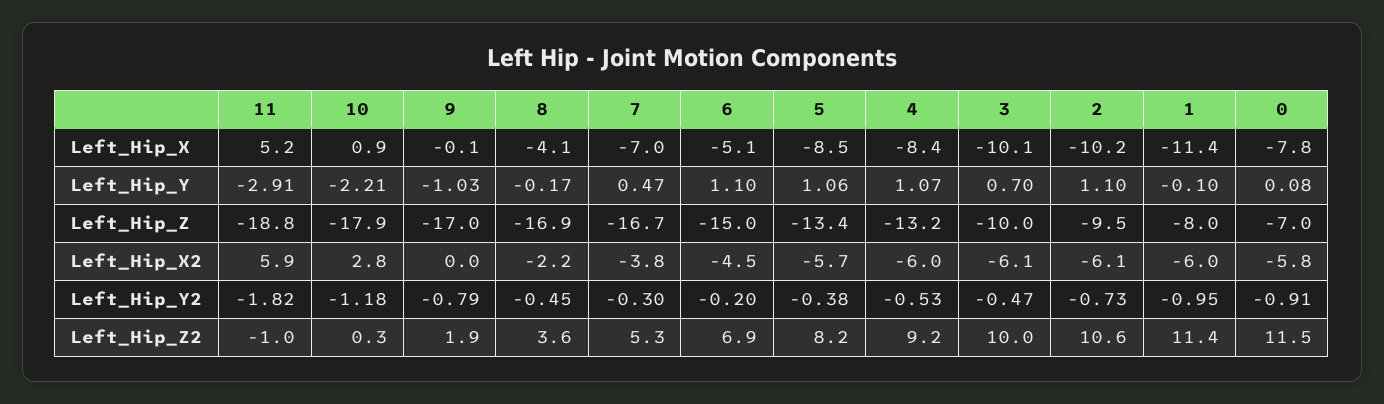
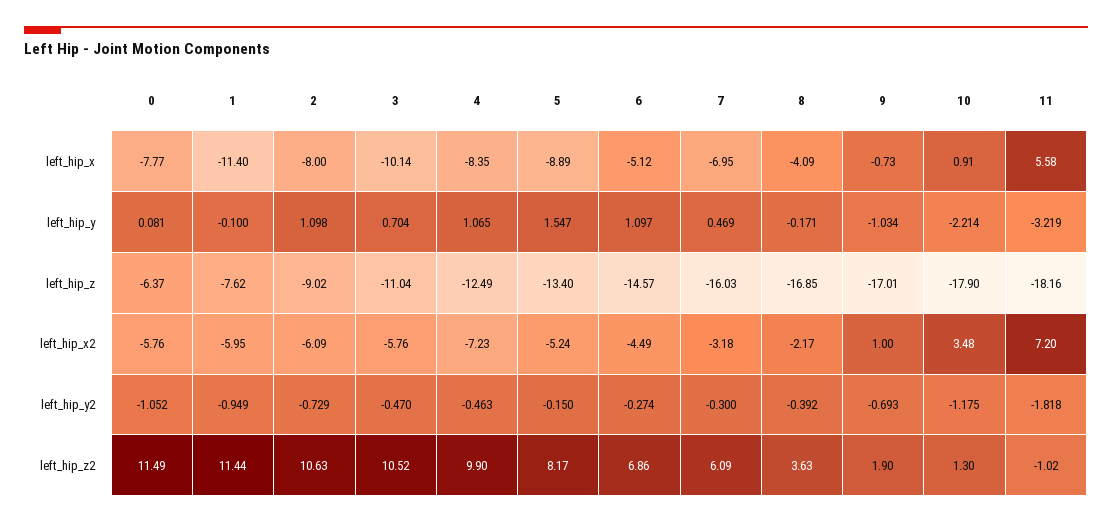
  {
    "11": {
-     "Left_Hip_X": 5.2,
+     "Left_Hip_X": 5.58,
-     "Left_Hip_Y": -2.91,
+     "Left_Hip_Y": -3.219,
-     "Left_Hip_Z": -18.8,
+     "Left_Hip_Z": -18.16,
-     "Left_Hip_X2": 5.9,
+     "Left_Hip_X2": 7.2,
      "Left_Hip_Y2": -1.818,
      "Left_Hip_Z2": -1.02
    },
    "10": {
      "Left_Hip_X": 0.91,
      "Left_Hip_Y": -2.214,
      "Left_Hip_Z": -17.9,
-     "Left_Hip_X2": 2.8,
+     "Left_Hip_X2": 3.48,
      "Left_Hip_Y2": -1.175,
-     "Left_Hip_Z2": 0.3
+     "Left_Hip_Z2": 1.3
    },
    "9": {
-     "Left_Hip_X": -0.1,
+     "Left_Hip_X": -0.73,
      "Left_Hip_Y": -1.034,
      "Left_Hip_Z": -17.01,
-     "Left_Hip_X2": 0,
+     "Left_Hip_X2": 1,
-     "Left_Hip_Y2": -0.79,
+     "Left_Hip_Y2": -0.693,
      "Left_Hip_Z2": 1.9
    },
    "8": {
      "Left_Hip_X": -4.09,
      "Left_Hip_Y": -0.171,
      "Left_Hip_Z": -16.85,
      "Left_Hip_X2": -2.17,
-     "Left_Hip_Y2": -0.45,
+     "Left_Hip_Y2": -0.392,
      "Left_Hip_Z2": 3.63
    },
    "7": {
      "Left_Hip_X": -6.95,
      "Left_Hip_Y": 0.469,
-     "Left_Hip_Z": -16.7,
+     "Left_Hip_Z": -16.03,
-     "Left_Hip_X2": -3.8,
+     "Left_Hip_X2": -3.18,
      "Left_Hip_Y2": -0.3,
-     "Left_Hip_Z2": 5.3
+     "Left_Hip_Z2": 6.09
    },
    "6": {
      "Left_Hip_X": -5.12,
      "Left_Hip_Y": 1.097,
-     "Left_Hip_Z": -15,
+     "Left_Hip_Z": -14.57,
      "Left_Hip_X2": -4.49,
-     "Left_Hip_Y2": -0.2,
+     "Left_Hip_Y2": -0.274,
      "Left_Hip_Z2": 6.86
    },
    "5": {
-     "Left_Hip_X": -8.5,
+     "Left_Hip_X": -8.89,
-     "Left_Hip_Y": 1.06,
+     "Left_Hip_Y": 1.547,
      "Left_Hip_Z": -13.4,
-     "Left_Hip_X2": -5.7,
+     "Left_Hip_X2": -5.24,
-     "Left_Hip_Y2": -0.38,
+     "Left_Hip_Y2": -0.15,
      "Left_Hip_Z2": 8.17
    },
    "4": {
      "Left_Hip_X": -8.35,
      "Left_Hip_Y": 1.065,
-     "Left_Hip_Z": -13.2,
+     "Left_Hip_Z": -12.49,
-     "Left_Hip_X2": -6,
+     "Left_Hip_X2": -7.23,
-     "Left_Hip_Y2": -0.53,
+     "Left_Hip_Y2": -0.463,
-     "Left_Hip_Z2": 9.2
+     "Left_Hip_Z2": 9.9
    },
    "3": {
      "Left_Hip_X": -10.14,
      "Left_Hip_Y": 0.704,
-     "Left_Hip_Z": -10,
+     "Left_Hip_Z": -11.04,
-     "Left_Hip_X2": -6.1,
+     "Left_Hip_X2": -5.76,
      "Left_Hip_Y2": -0.47,
-     "Left_Hip_Z2": 10
+     "Left_Hip_Z2": 10.52
    },
    "2": {
-     "Left_Hip_X": -10.2,
+     "Left_Hip_X": -8,
      "Left_Hip_Y": 1.098,
-     "Left_Hip_Z": -9.5,
+     "Left_Hip_Z": -9.02,
      "Left_Hip_X2": -6.09,
      "Left_Hip_Y2": -0.729,
      "Left_Hip_Z2": 10.63
    },
    "1": {
      "Left_Hip_X": -11.4,
      "Left_Hip_Y": -0.1,
-     "Left_Hip_Z": -8,
+     "Left_Hip_Z": -7.62,
      "Left_Hip_X2": -5.95,
      "Left_Hip_Y2": -0.949,
      "Left_Hip_Z2": 11.44
    },
    "0": {
      "Left_Hip_X": -7.77,
      "Left_Hip_Y": 0.081,
-     "Left_Hip_Z": -7,
+     "Left_Hip_Z": -6.37,
      "Left_Hip_X2": -5.76,
-     "Left_Hip_Y2": -0.91,
+     "Left_Hip_Y2": -1.052,
      "Left_Hip_Z2": 11.49
    }
  }

